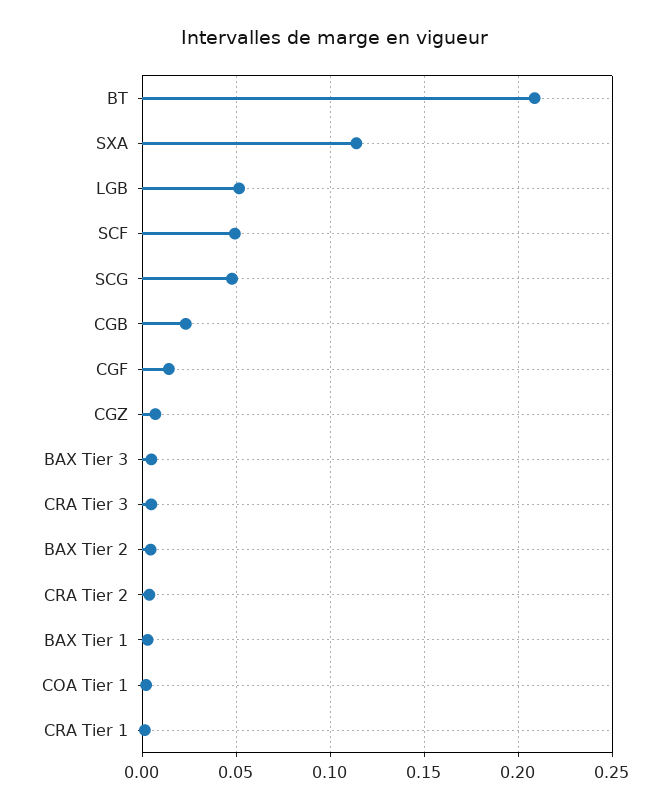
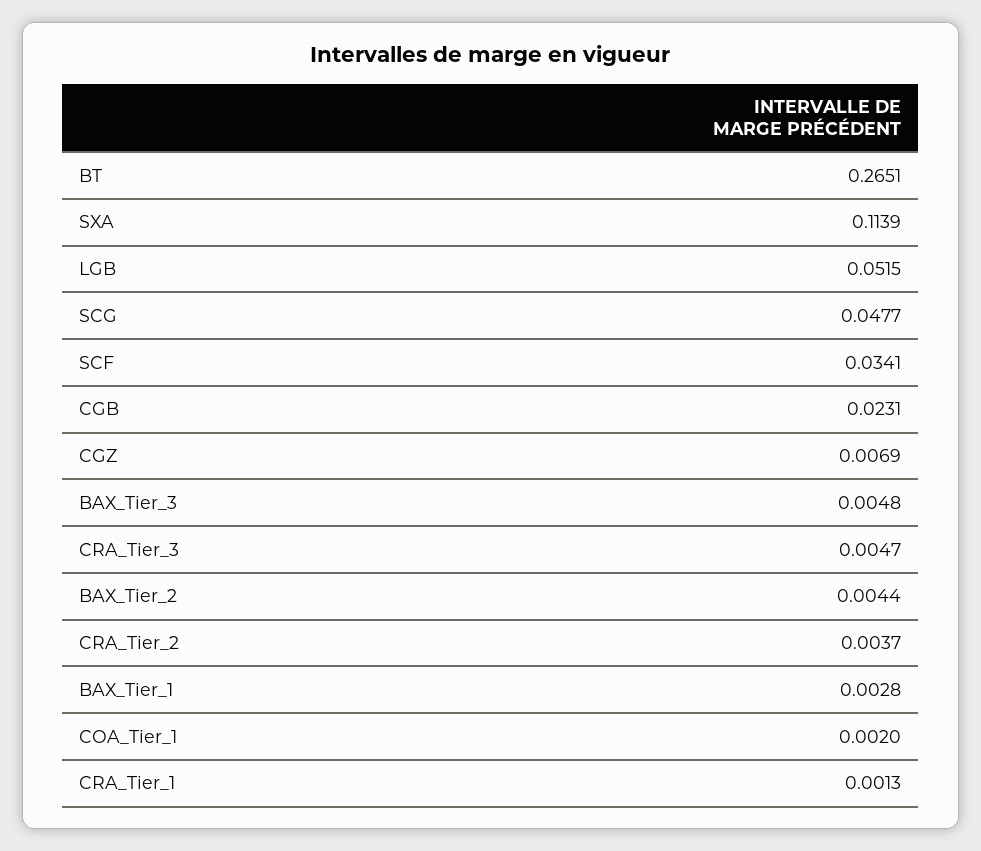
  {
-   "BT": 0.21,
+   "BT": 0.2651,
    "SXA": 0.1139,
    "LGB": 0.0515,
-   "SCF": 0.05,
+   "SCF": 0.0341,
    "SCG": 0.0477,
    "CGB": 0.0231,
-   "CGF": 0.015,
    "CGZ": 0.0069,
    "BAX Tier 3": 0.0048,
    "CRA Tier 3": 0.0047,
    "BAX Tier 2": 0.0044,
    "CRA Tier 2": 0.0037,
    "BAX Tier 1": 0.0028,
    "COA Tier 1": 0.002,
    "CRA Tier 1": 0.0013
  }

